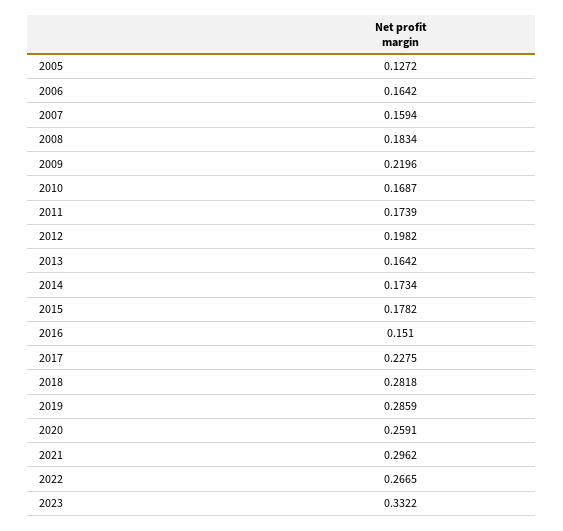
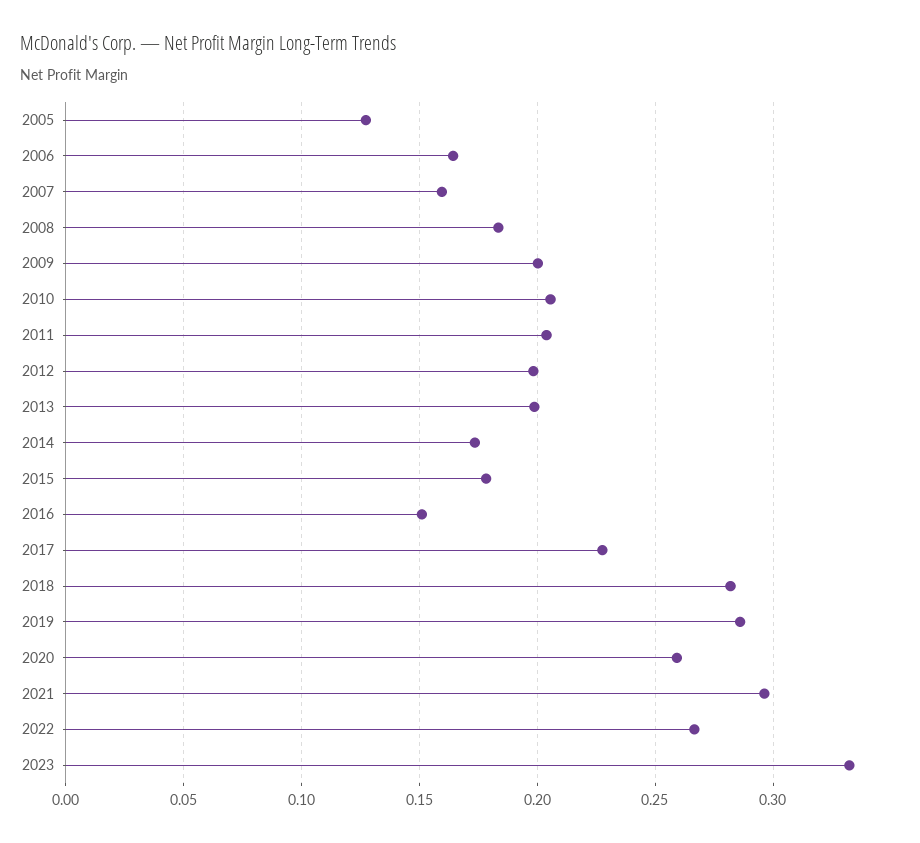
  {
    "2005": 0.1272,
    "2006": 0.1642,
    "2007": 0.1594,
    "2008": 0.1834,
-   "2009": 0.2196,
+   "2009": 0.2,
-   "2010": 0.1687,
+   "2010": 0.205,
-   "2011": 0.1739,
+   "2011": 0.205,
    "2012": 0.1982,
-   "2013": 0.1642,
+   "2013": 0.2,
    "2014": 0.1734,
    "2015": 0.1782,
    "2016": 0.151,
    "2017": 0.2275,
    "2018": 0.2818,
    "2019": 0.2859,
    "2020": 0.2591,
    "2021": 0.2962,
    "2022": 0.2665,
    "2023": 0.3322
  }

